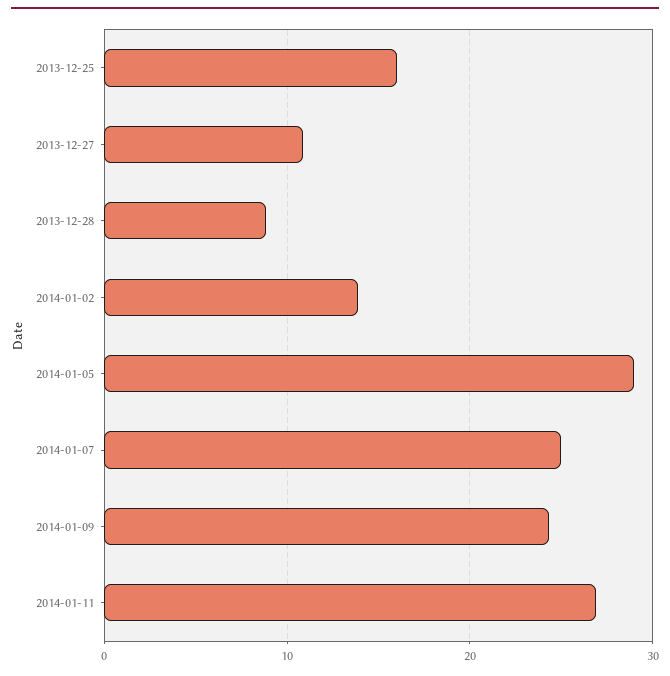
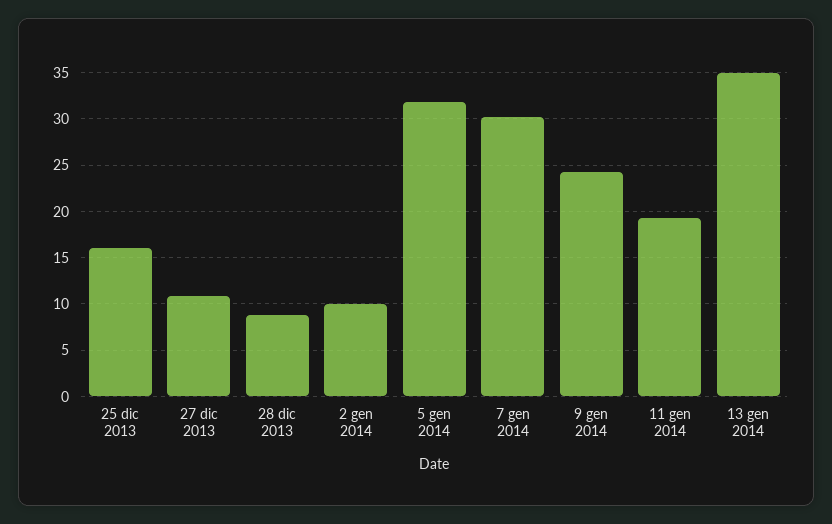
  {
    "2013-12-25": 16,
    "2013-12-27": 11,
    "2013-12-28": 9,
-   "2014-01-02": 14,
+   "2014-01-02": 10,
-   "2014-01-05": 29,
+   "2014-01-05": 32,
-   "2014-01-07": 25,
+   "2014-01-07": 30,
    "2014-01-09": 24,
-   "2014-01-11": 27
+   "2014-01-11": 19,
+   "13 gen 2014": 35
  }

